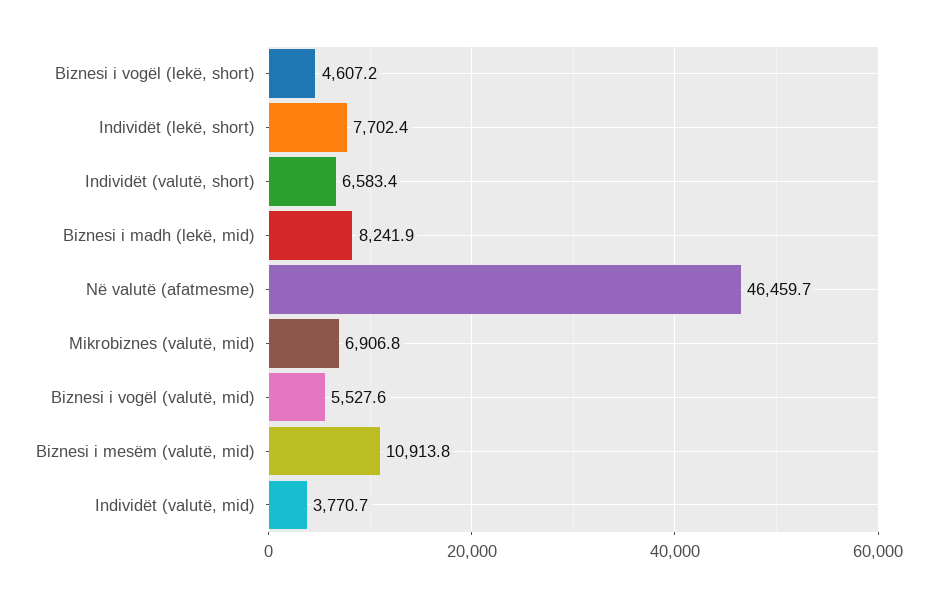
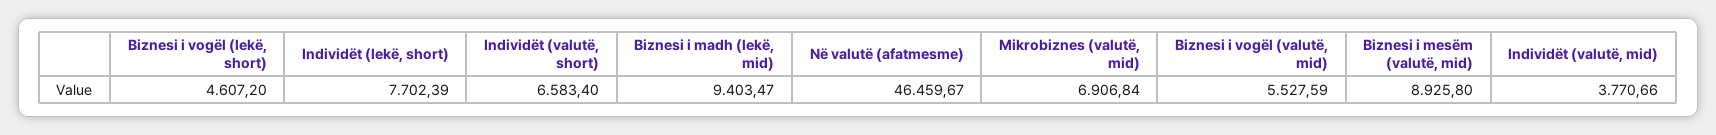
  {
    "Biznesi i vogël (lekë, short)": 4607.2,
    "Individët (lekë, short)": 7702.39,
    "Individët (valutë, short)": 6583.4,
-   "Biznesi i madh (lekë, mid)": 8241.9,
+   "Biznesi i madh (lekë, mid)": 9403.47,
    "Në valutë (afatmesme)": 46459.67,
    "Mikrobiznes (valutë, mid)": 6906.84,
    "Biznesi i vogël (valutë, mid)": 5527.59,
-   "Biznesi i mesëm (valutë, mid)": 10913.8,
+   "Biznesi i mesëm (valutë, mid)": 8925.8,
    "Individët (valutë, mid)": 3770.66
  }

